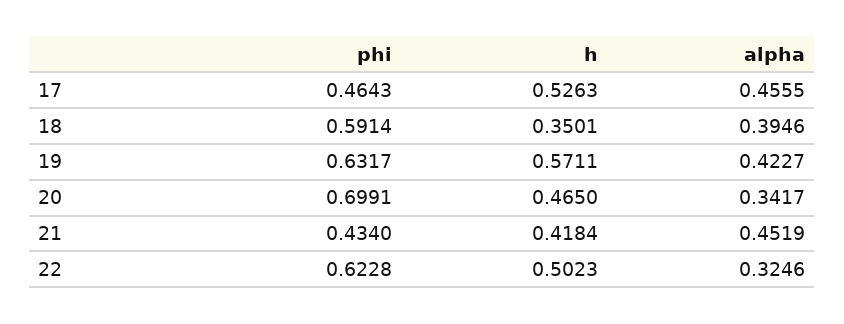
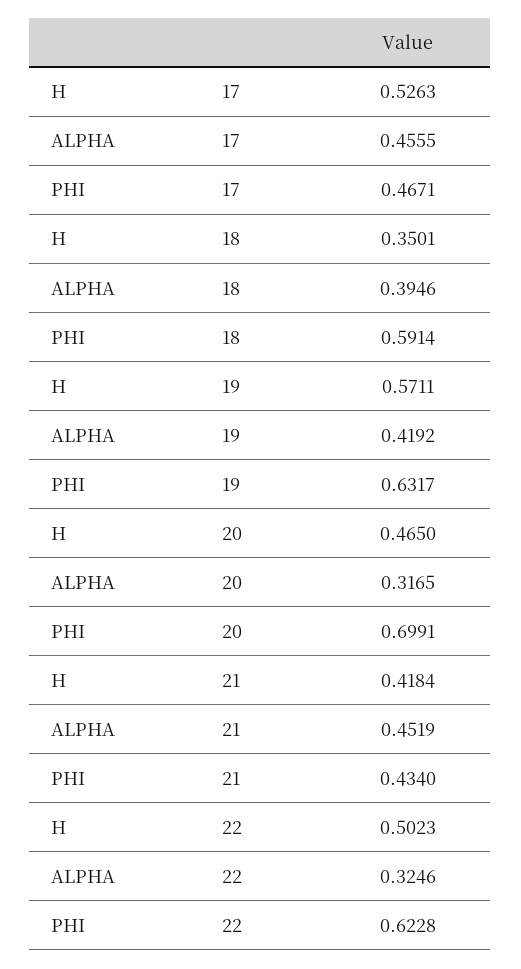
  {
    "phi": {
-     "17": 0.4643,
+     "17": 0.4671,
      "18": 0.5914,
      "19": 0.6317,
      "20": 0.6991,
      "21": 0.434,
      "22": 0.6228
    },
    "h": {
      "17": 0.5263,
      "18": 0.3501,
      "19": 0.5711,
      "20": 0.465,
      "21": 0.4184,
      "22": 0.5023
    },
    "alpha": {
      "17": 0.4555,
      "18": 0.3946,
-     "19": 0.4227,
+     "19": 0.4192,
-     "20": 0.3417,
+     "20": 0.3165,
      "21": 0.4519,
      "22": 0.3246
    }
  }

